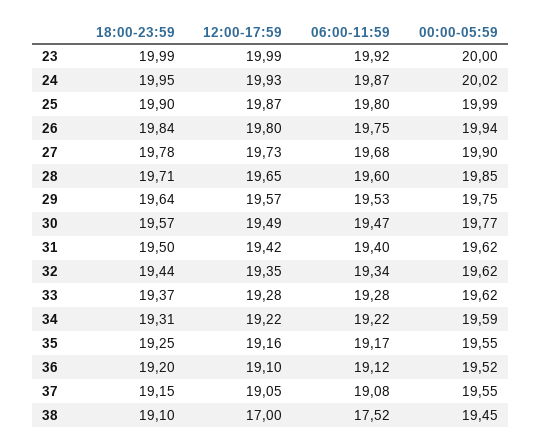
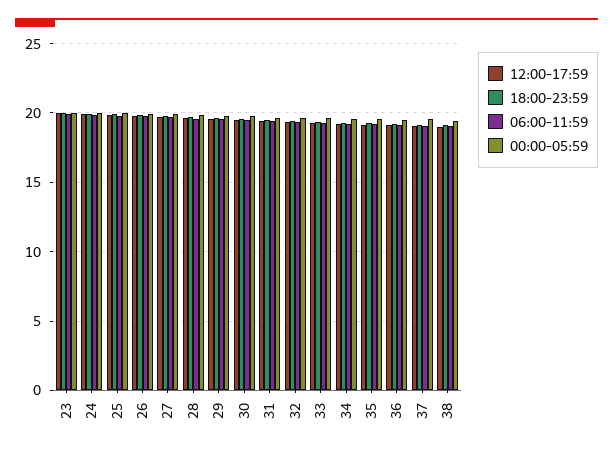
  {
    "18:00-23:59": {
      "23": 19.99,
      "24": 19.95,
      "25": 19.9,
      "26": 19.84,
      "27": 19.78,
      "28": 19.71,
      "29": 19.64,
      "30": 19.57,
      "31": 19.5,
      "32": 19.44,
      "33": 19.37,
      "34": 19.31,
      "35": 19.25,
      "36": 19.2,
      "37": 19.15,
      "38": 19.1
    },
    "12:00-17:59": {
      "23": 19.99,
      "24": 19.93,
      "25": 19.87,
      "26": 19.8,
      "27": 19.73,
      "28": 19.65,
      "29": 19.57,
      "30": 19.49,
      "31": 19.42,
      "32": 19.35,
      "33": 19.28,
      "34": 19.22,
      "35": 19.16,
      "36": 19.1,
      "37": 19.05,
-     "38": 17
+     "38": 19
    },
    "06:00-11:59": {
      "23": 19.92,
      "24": 19.87,
      "25": 19.8,
      "26": 19.75,
      "27": 19.68,
      "28": 19.6,
      "29": 19.53,
      "30": 19.47,
      "31": 19.4,
      "32": 19.34,
      "33": 19.28,
      "34": 19.22,
      "35": 19.17,
      "36": 19.12,
      "37": 19.08,
-     "38": 17.52
+     "38": 19
    },
    "00:00-05:59": {
      "23": 20,
      "24": 20.02,
      "25": 19.99,
      "26": 19.94,
      "27": 19.9,
      "28": 19.85,
      "29": 19.75,
      "30": 19.77,
      "31": 19.62,
      "32": 19.62,
      "33": 19.62,
      "34": 19.59,
      "35": 19.55,
      "36": 19.52,
      "37": 19.55,
      "38": 19.45
    }
  }

